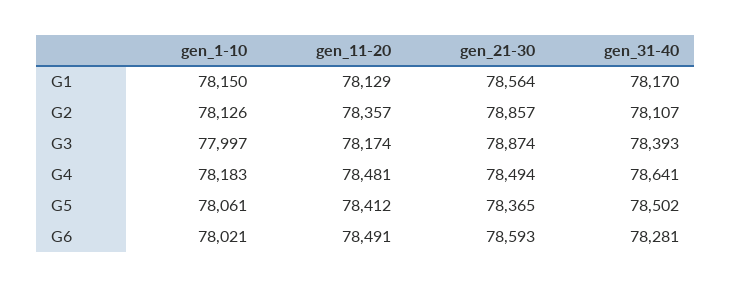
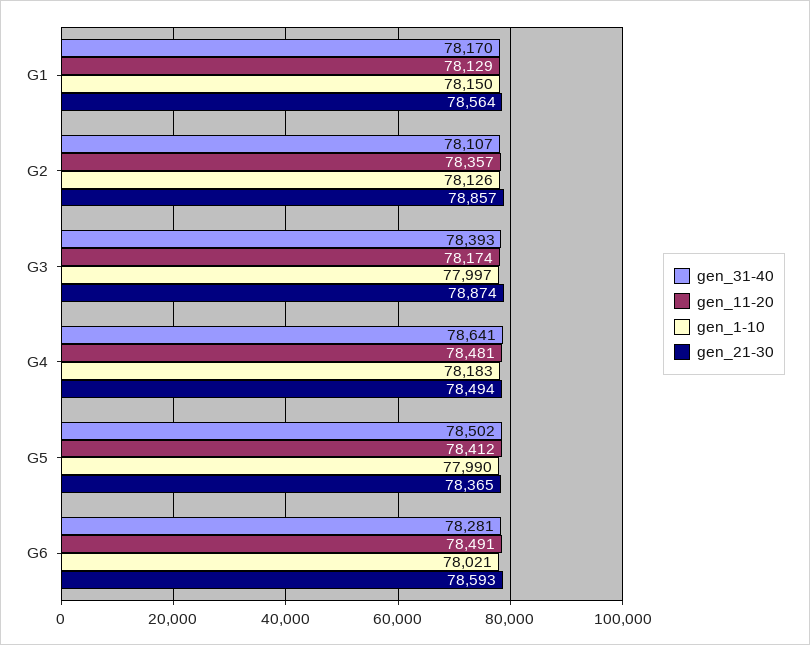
  {
    "gen_1-10": {
      "G1": 78150,
      "G2": 78126,
      "G3": 77997,
      "G4": 78183,
-     "G5": 78061,
+     "G5": 77990,
      "G6": 78021
    },
    "gen_11-20": {
      "G1": 78129,
      "G2": 78357,
      "G3": 78174,
      "G4": 78481,
      "G5": 78412,
      "G6": 78491
    },
    "gen_21-30": {
      "G1": 78564,
      "G2": 78857,
      "G3": 78874,
      "G4": 78494,
      "G5": 78365,
      "G6": 78593
    },
    "gen_31-40": {
      "G1": 78170,
      "G2": 78107,
      "G3": 78393,
      "G4": 78641,
      "G5": 78502,
      "G6": 78281
    }
  }

